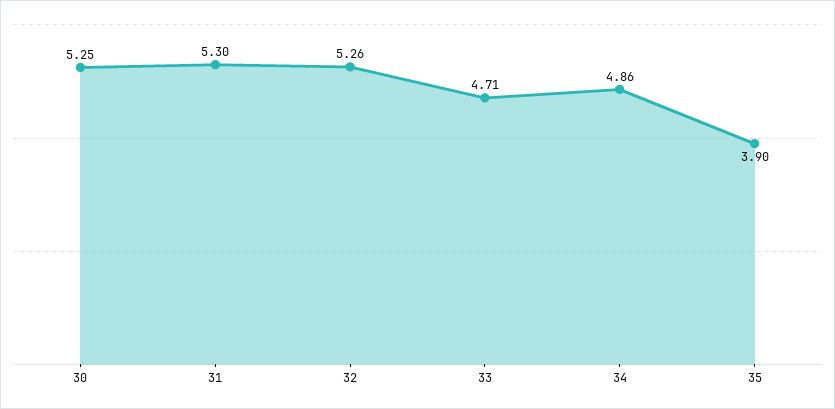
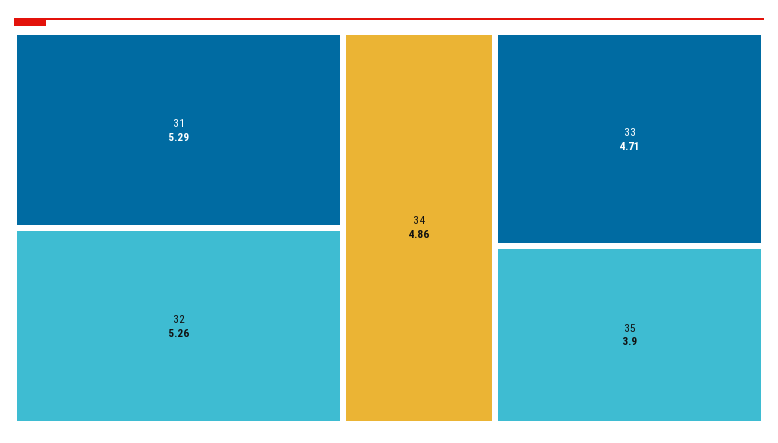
  {
-   "30": 5.25,
-   "31": 5.3,
+   "31": 5.29,
    "32": 5.26,
    "33": 4.71,
    "34": 4.86,
    "35": 3.9
  }

